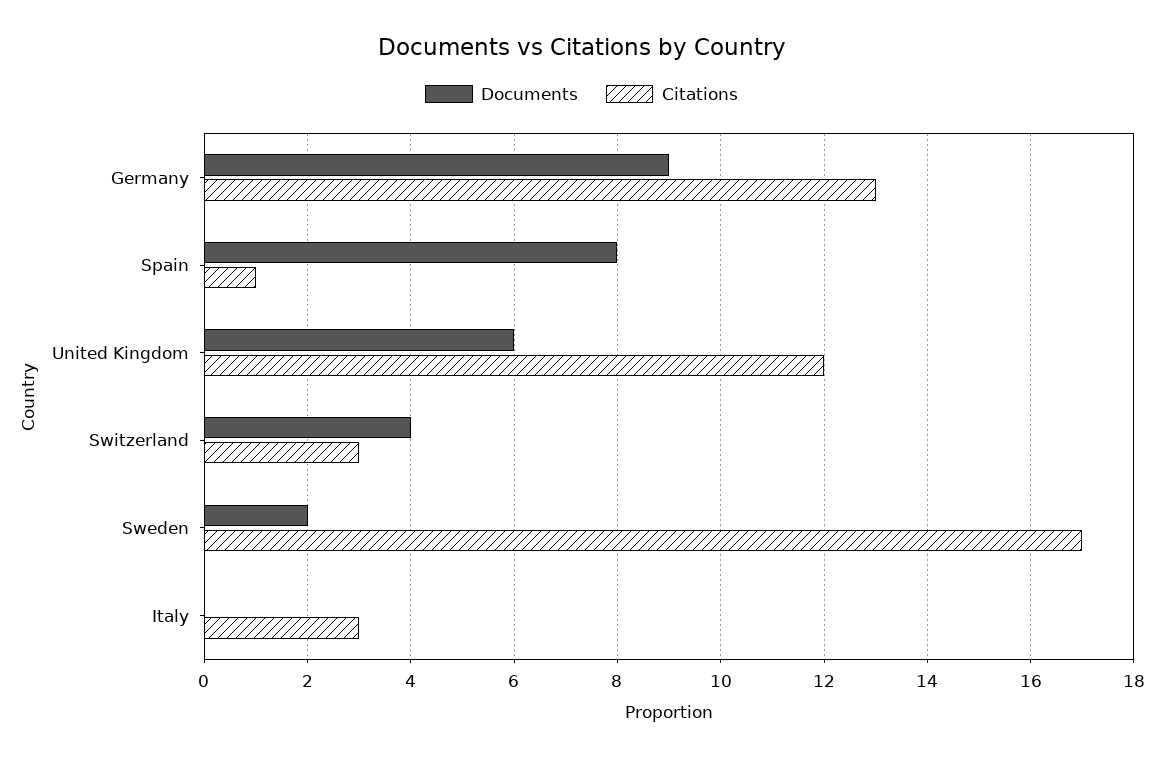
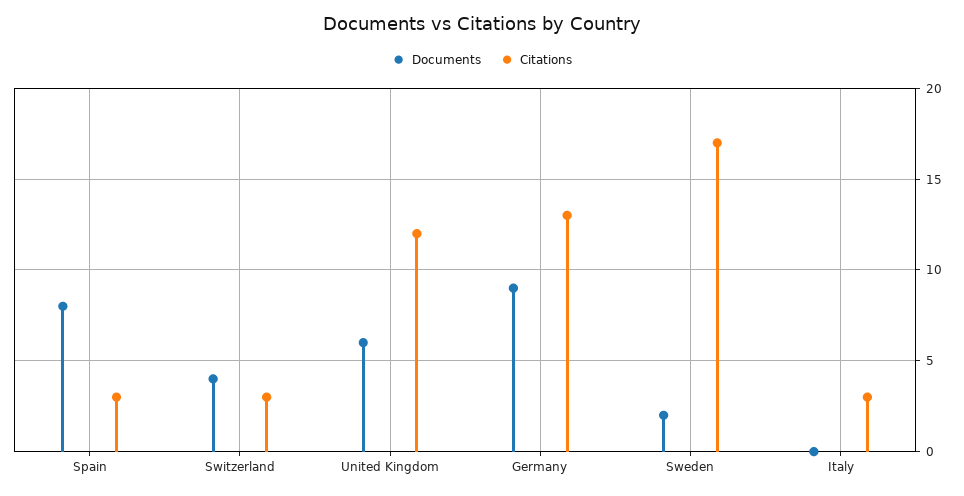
  {
    "Documents": {
      "Germany": 9,
      "Spain": 8,
      "United Kingdom": 6,
      "Switzerland": 4,
      "Sweden": 2,
      "Italy": 0
    },
    "Citations": {
      "Germany": 13,
-     "Spain": 1,
+     "Spain": 3,
      "United Kingdom": 12,
      "Switzerland": 3,
      "Sweden": 17,
      "Italy": 3
    }
  }

